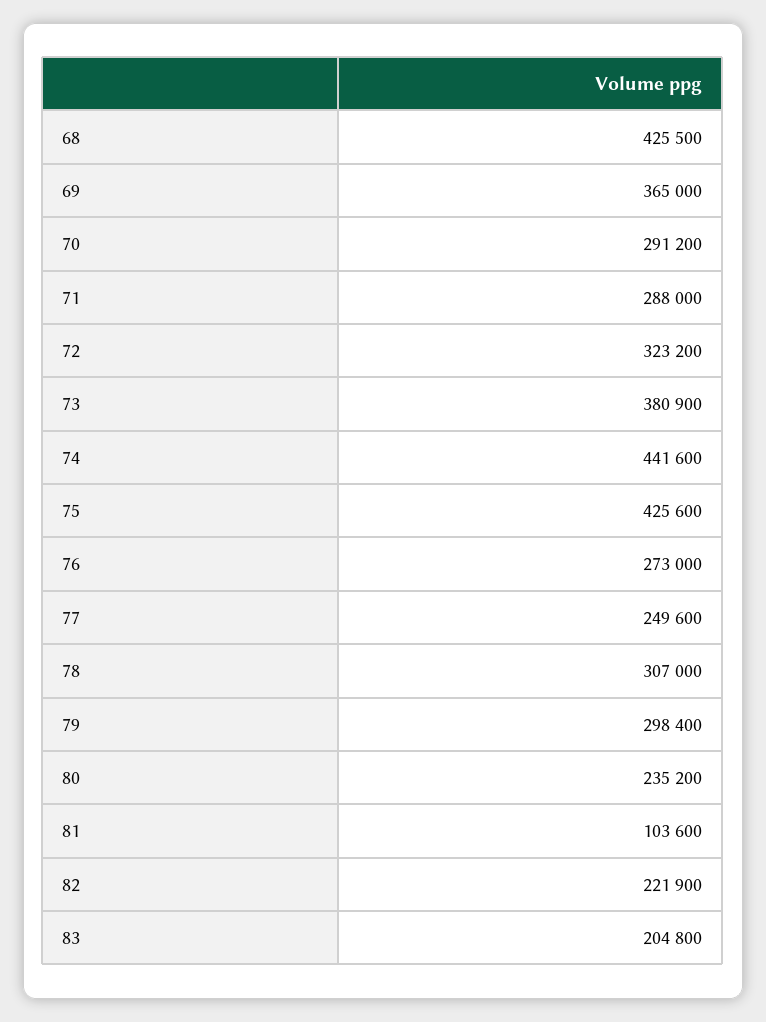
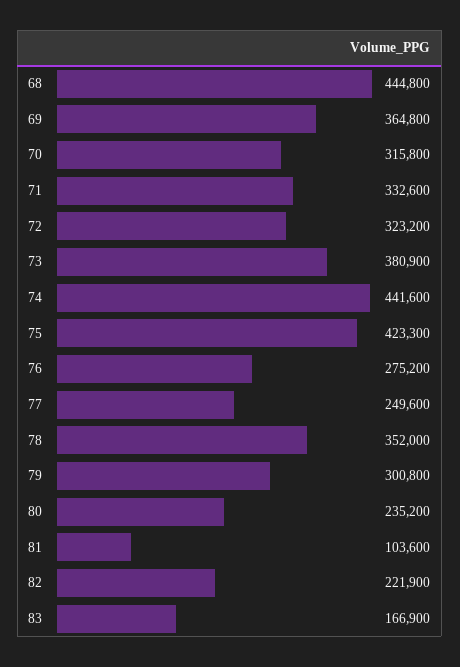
  {
-   "68": 425500,
+   "68": 444800,
-   "69": 365000,
+   "69": 364800,
-   "70": 291200,
+   "70": 315800,
-   "71": 288000,
+   "71": 332600,
    "72": 323200,
    "73": 380900,
    "74": 441600,
-   "75": 425600,
+   "75": 423300,
-   "76": 273000,
+   "76": 275200,
    "77": 249600,
-   "78": 307000,
+   "78": 352000,
-   "79": 298400,
+   "79": 300800,
    "80": 235200,
    "81": 103600,
    "82": 221900,
-   "83": 204800
+   "83": 166900
  }

